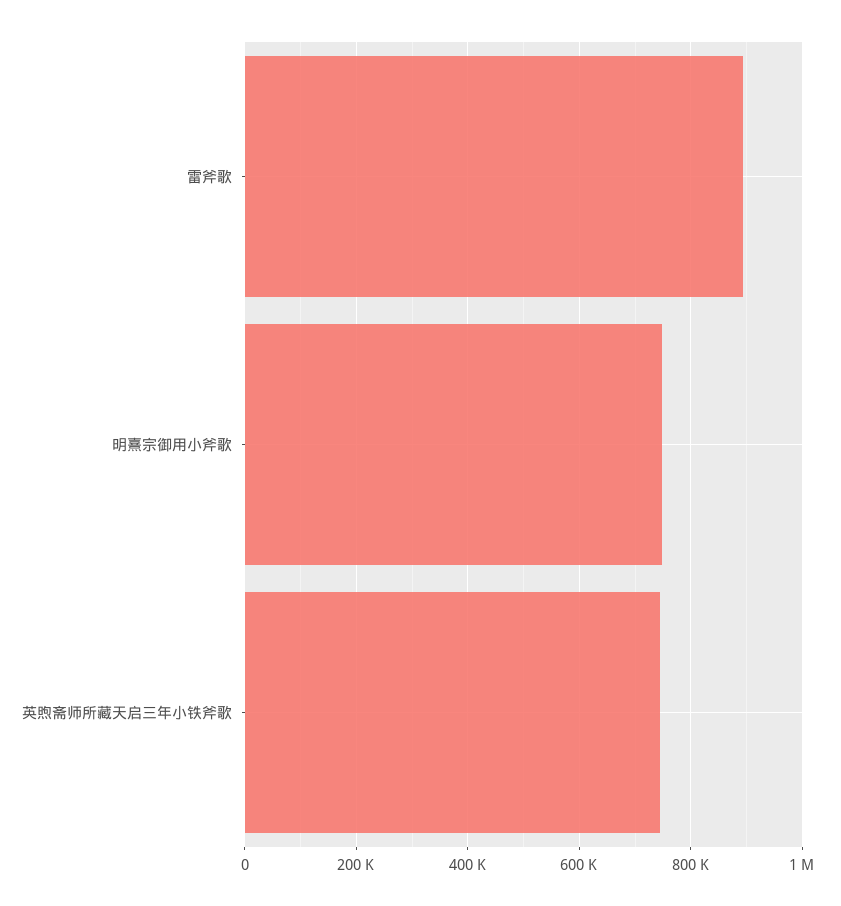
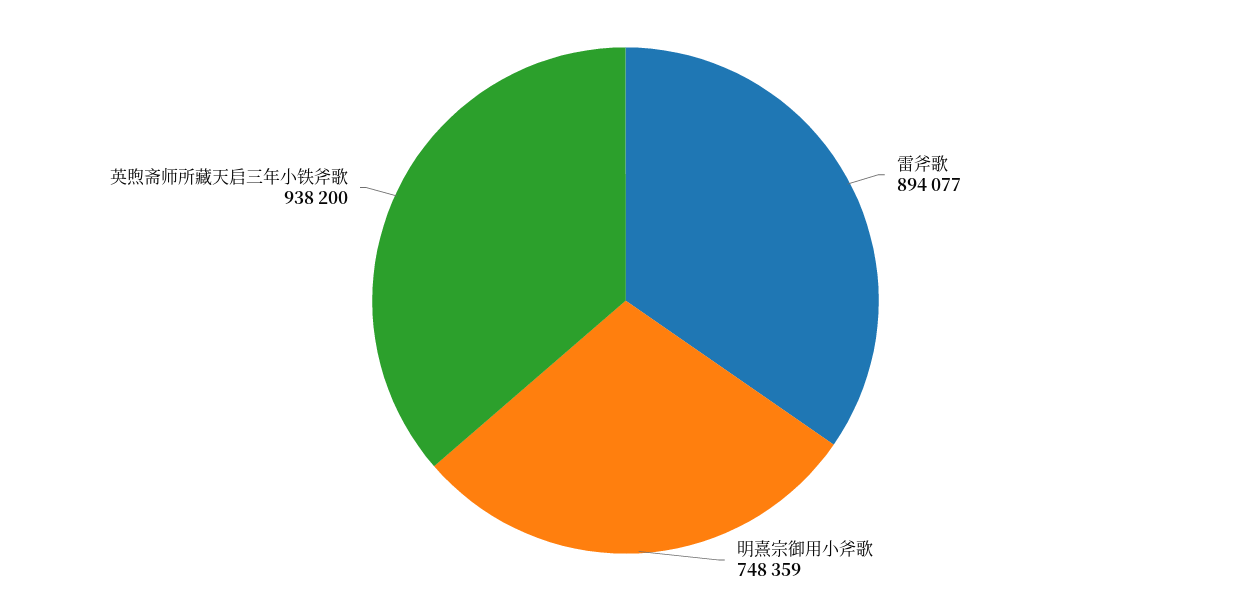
  {
    "雷斧歌": 894077,
    "明熹宗御用小斧歌": 748359,
-   "英煦斋师所藏天启三年小铁斧歌": 740000
+   "英煦斋师所藏天启三年小铁斧歌": 938200
  }

